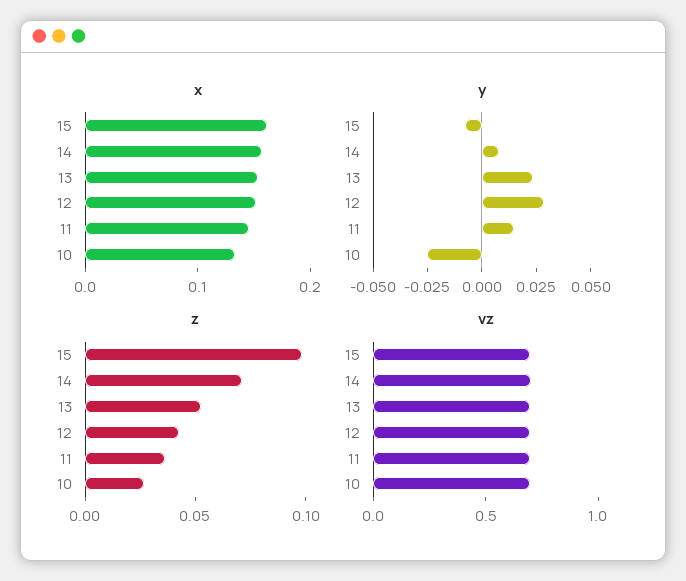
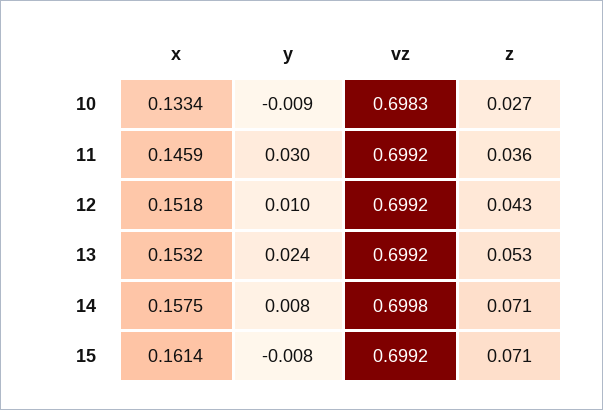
  {
    "x": {
      "15": 0.1614,
      "14": 0.1575,
      "13": 0.1532,
      "12": 0.1518,
      "11": 0.1459,
      "10": 0.1334
    },
    "y": {
      "15": -0.008,
      "14": 0.008,
      "13": 0.024,
-     "12": 0.03,
+     "12": 0.01,
-     "11": 0.015,
+     "11": 0.03,
-     "10": -0.025
+     "10": -0.009
    },
    "z": {
-     "15": 0.1,
+     "15": 0.071,
      "14": 0.071,
      "13": 0.053,
      "12": 0.043,
      "11": 0.036,
      "10": 0.027
    },
    "vz": {
      "15": 0.6992,
      "14": 0.6998,
      "13": 0.6992,
      "12": 0.6992,
      "11": 0.6992,
      "10": 0.6983
    }
  }

